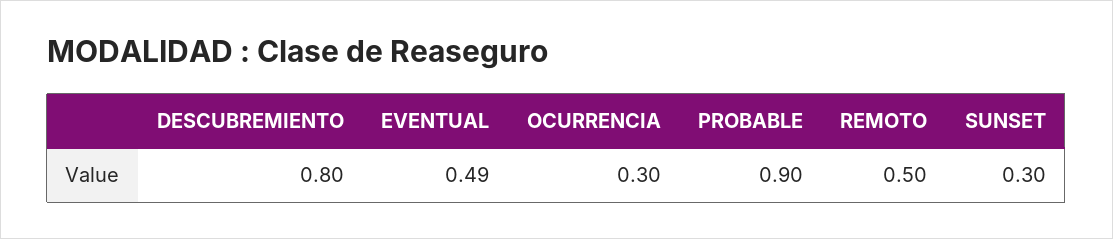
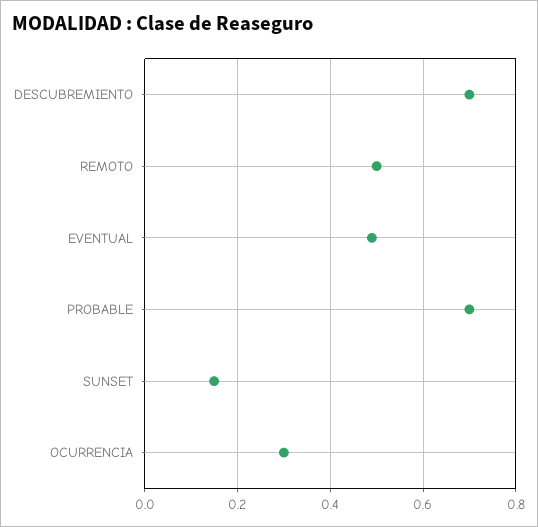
  {
-   "DESCUBREMIENTO": 0.8,
+   "DESCUBREMIENTO": 0.7,
    "EVENTUAL": 0.49,
    "OCURRENCIA": 0.3,
-   "PROBABLE": 0.9,
+   "PROBABLE": 0.7,
    "REMOTO": 0.5,
-   "SUNSET": 0.3
+   "SUNSET": 0.15
  }

